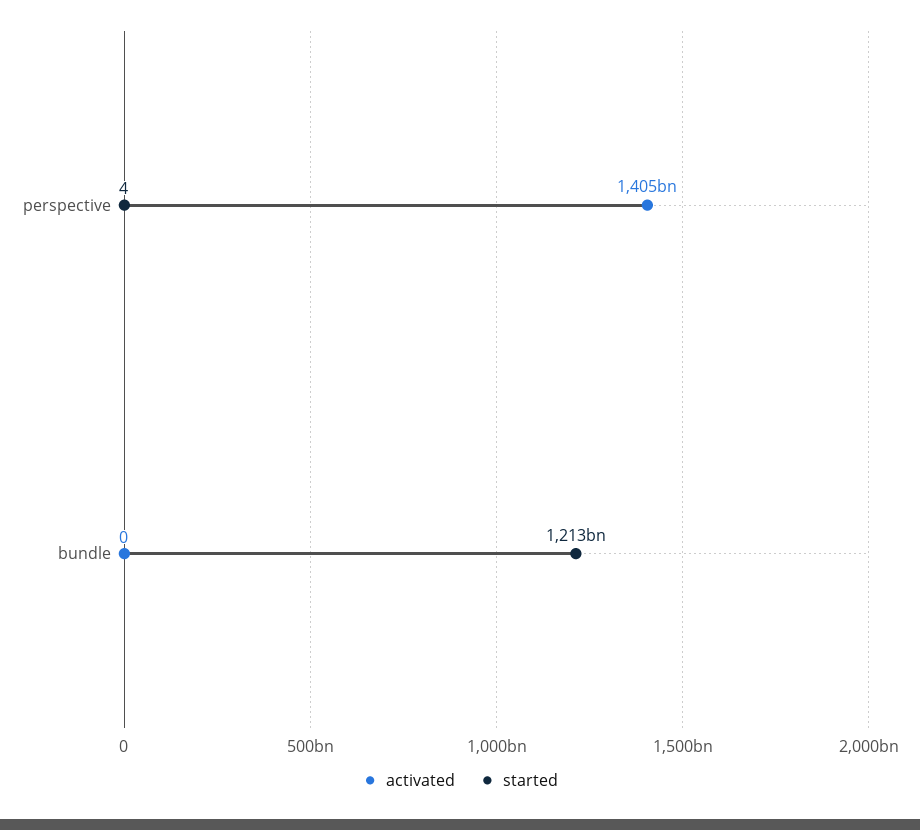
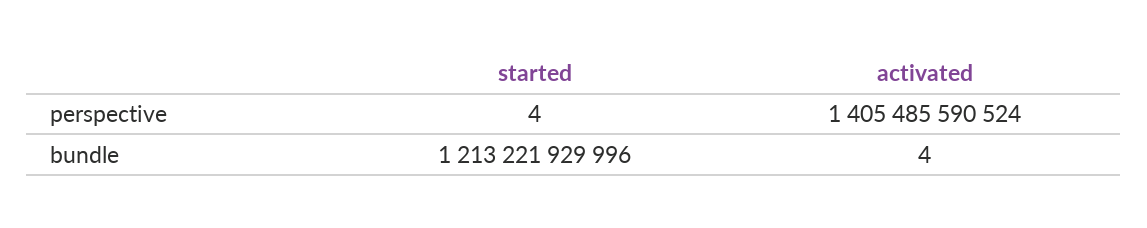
  {
    "activated": {
      "perspective": 1405485590524,
-     "bundle": 0
+     "bundle": 4
    },
    "started": {
      "perspective": 4,
      "bundle": 1213221929996
    }
  }

